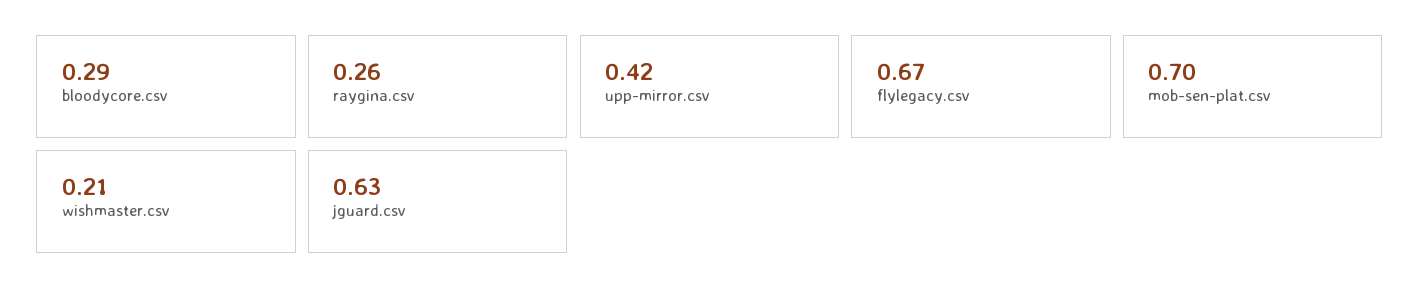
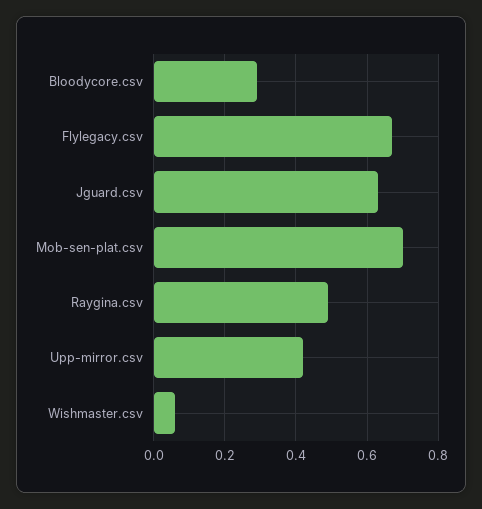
  {
    "bloodycore.csv": 0.29,
-   "raygina.csv": 0.26,
+   "raygina.csv": 0.5,
    "upp-mirror.csv": 0.42,
    "flylegacy.csv": 0.67,
    "mob-sen-plat.csv": 0.7,
-   "wishmaster.csv": 0.21,
+   "wishmaster.csv": 0.05,
    "jguard.csv": 0.63
  }

